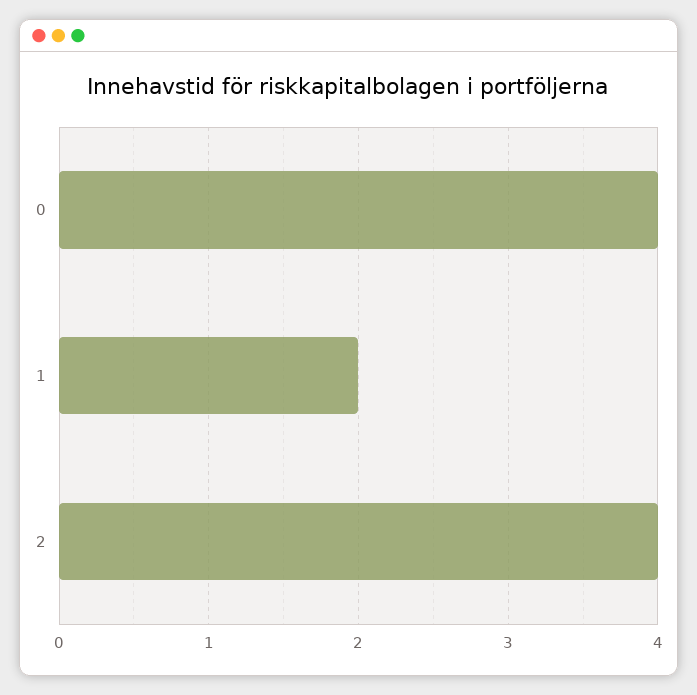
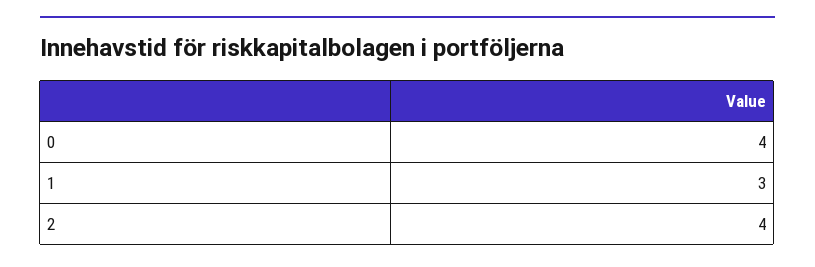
  {
    "0": 4,
-   "1": 2,
+   "1": 3,
    "2": 4
  }

